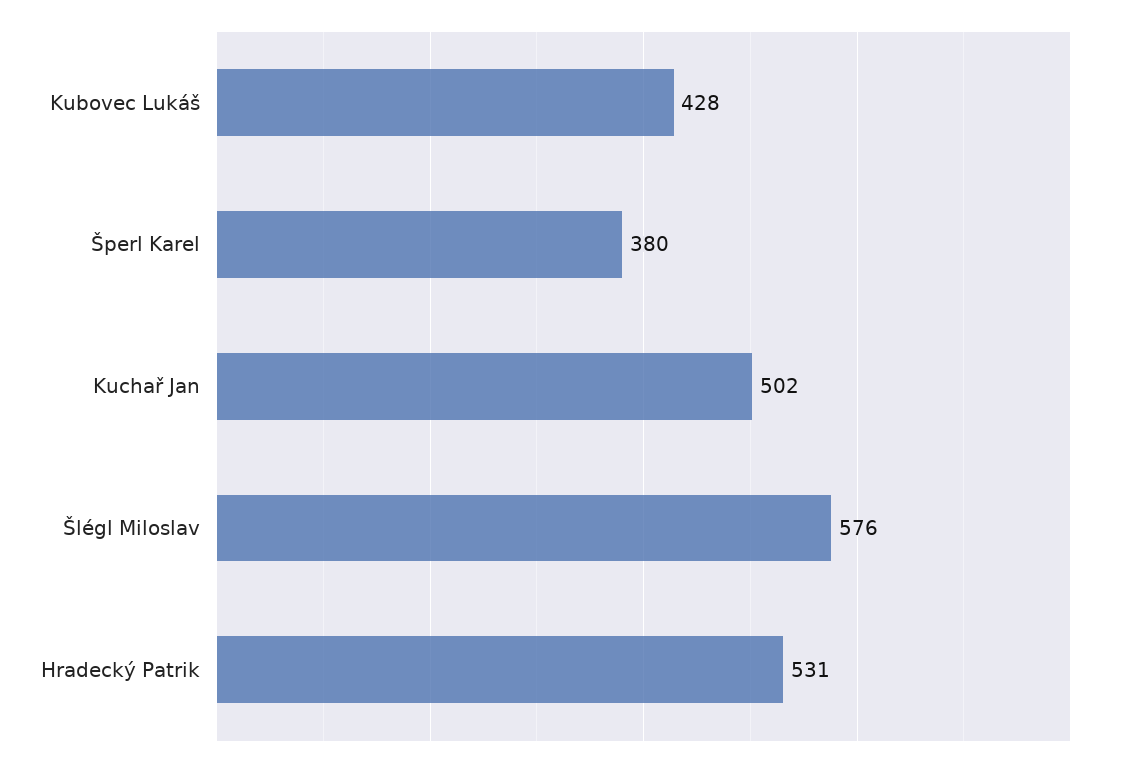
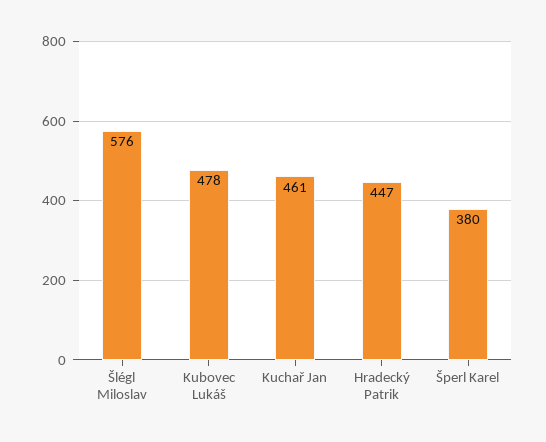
  {
-   "Kubovec Lukáš": 428,
+   "Kubovec Lukáš": 478,
    "Šperl Karel": 380,
-   "Kuchař Jan": 502,
+   "Kuchař Jan": 461,
    "Šlégl Miloslav": 576,
-   "Hradecký Patrik": 531
+   "Hradecký Patrik": 447
  }

